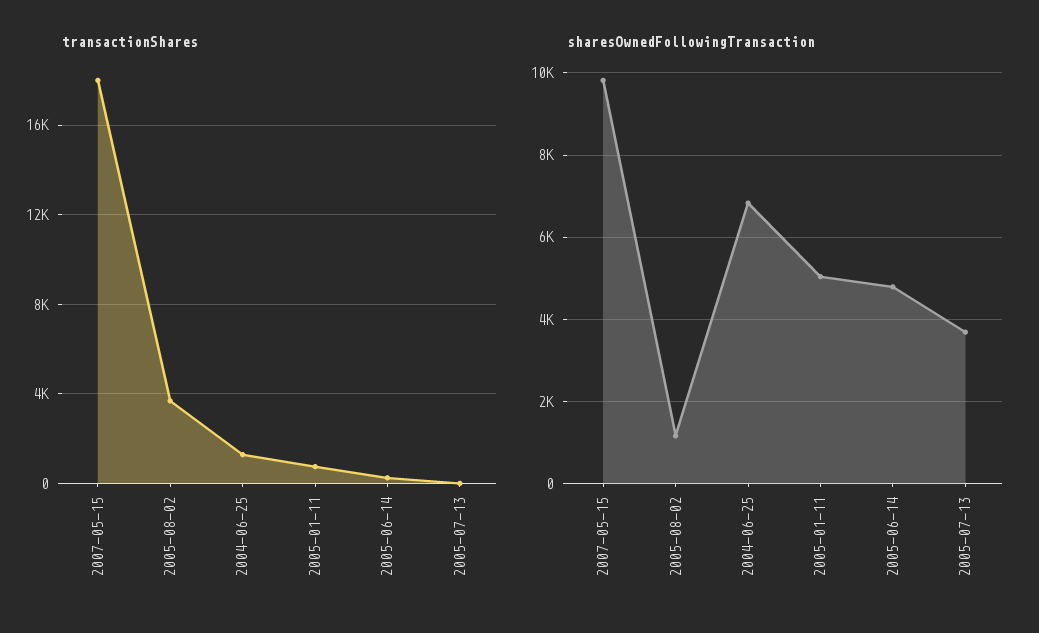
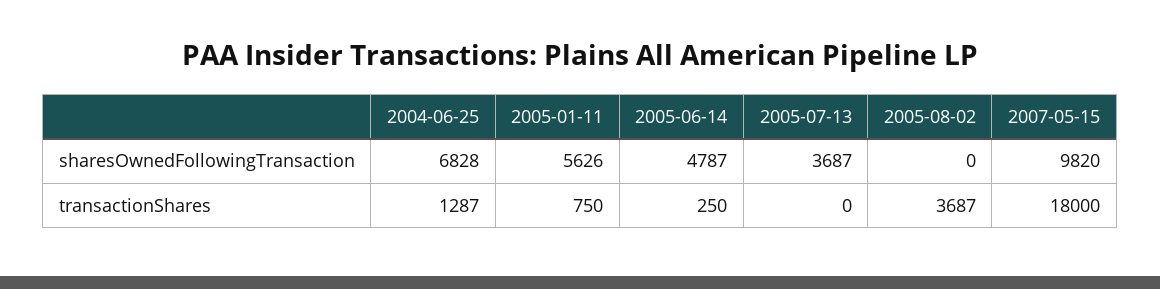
  {
    "transactionShares": {
      "2007-05-15": 18000,
      "2005-08-02": 3687,
      "2004-06-25": 1287,
      "2005-01-11": 750,
      "2005-06-14": 250,
      "2005-07-13": 0
    },
    "sharesOwnedFollowingTransaction": {
      "2007-05-15": 9820,
-     "2005-08-02": 1200,
+     "2005-08-02": 0,
      "2004-06-25": 6828,
-     "2005-01-11": 5000,
+     "2005-01-11": 5626,
      "2005-06-14": 4787,
      "2005-07-13": 3687
    }
  }

